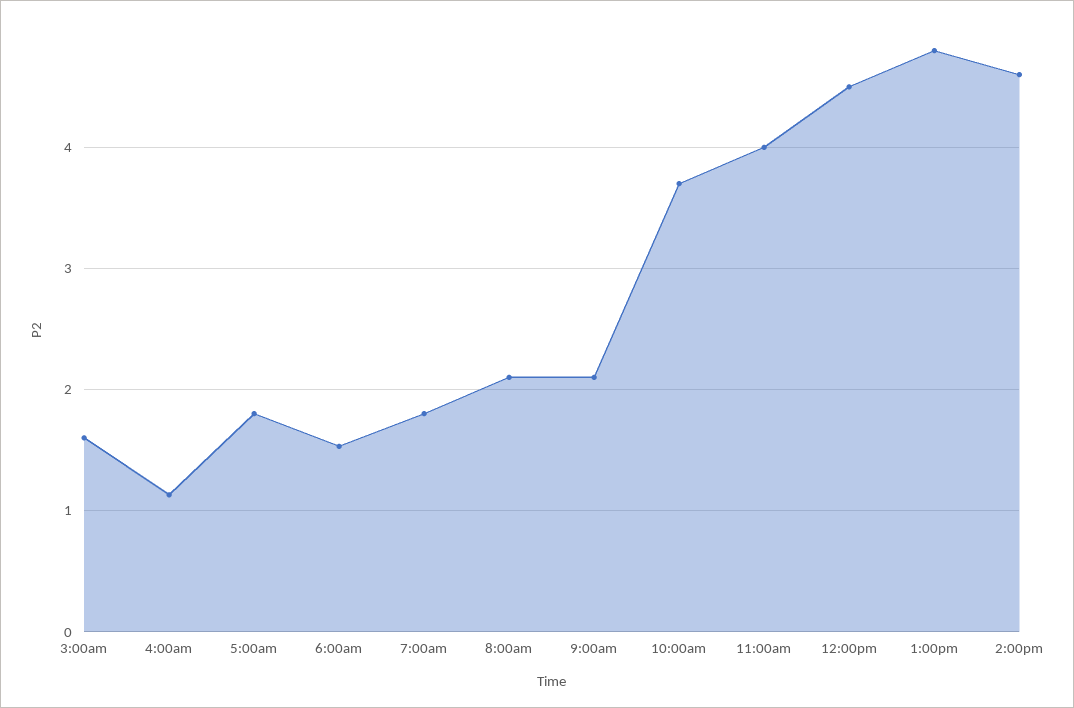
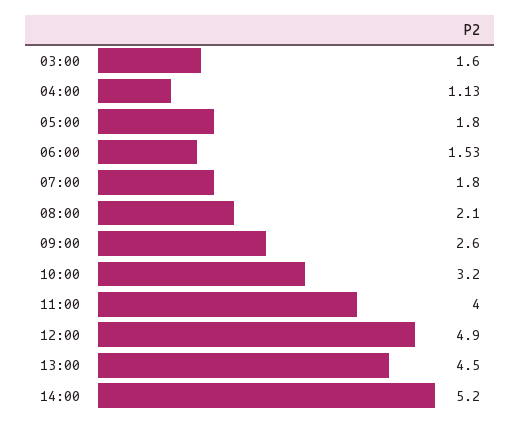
  {
    "3:00am": 1.6,
    "4:00am": 1.13,
    "5:00am": 1.8,
    "6:00am": 1.53,
    "7:00am": 1.8,
    "8:00am": 2.1,
-   "9:00am": 2.1,
+   "9:00am": 2.6,
-   "10:00am": 3.7,
+   "10:00am": 3.2,
    "11:00am": 4,
-   "12:00pm": 4.5,
+   "12:00pm": 4.9,
-   "1:00pm": 4.8,
+   "1:00pm": 4.5,
-   "2:00pm": 4.6
+   "2:00pm": 5.2
  }

